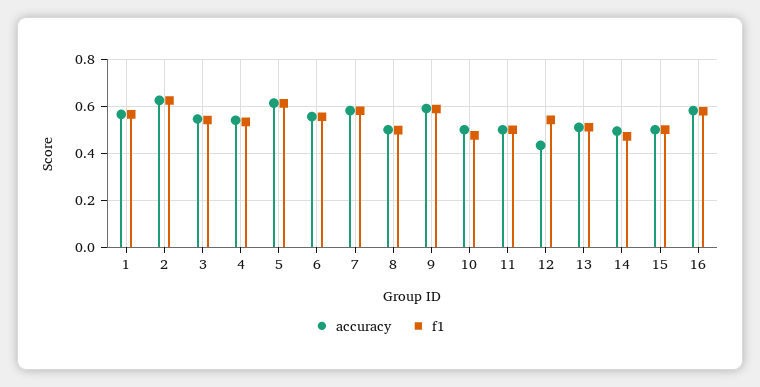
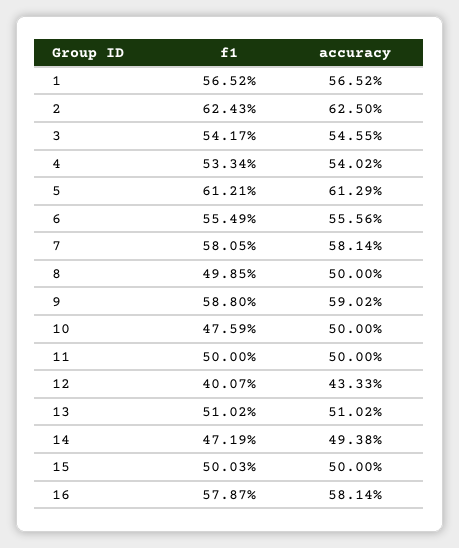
  {
    "accuracy": {
      "1": 0.5652,
      "2": 0.625,
      "3": 0.5455,
      "4": 0.5402,
      "5": 0.6129,
      "6": 0.5556,
      "7": 0.5814,
      "8": 0.5,
      "9": 0.5902,
      "10": 0.5,
      "11": 0.5,
      "12": 0.4333,
      "13": 0.5102,
      "14": 0.4938,
      "15": 0.5,
      "16": 0.5814
    },
    "f1": {
      "1": 0.5652,
      "2": 0.6243,
      "3": 0.5417,
      "4": 0.5334,
      "5": 0.6121,
      "6": 0.5549,
      "7": 0.5805,
      "8": 0.4985,
      "9": 0.588,
      "10": 0.4759,
      "11": 0.5,
-     "12": 0.55,
+     "12": 0.4007,
      "13": 0.5102,
      "14": 0.4719,
      "15": 0.5003,
      "16": 0.5787
    }
  }

